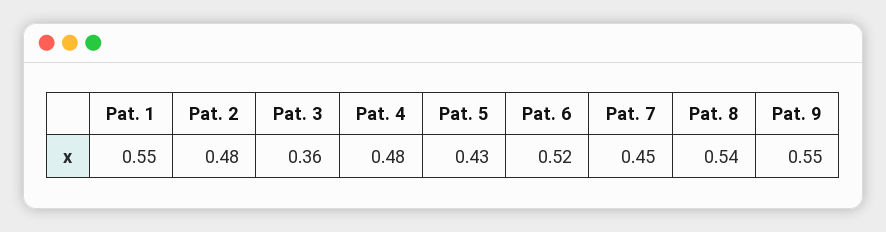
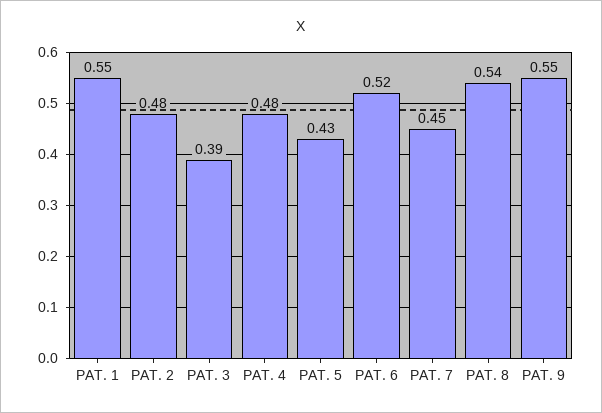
  {
    "Pat. 1": 0.55,
    "Pat. 2": 0.48,
-   "Pat. 3": 0.36,
+   "Pat. 3": 0.39,
    "Pat. 4": 0.48,
    "Pat. 5": 0.43,
    "Pat. 6": 0.52,
    "Pat. 7": 0.45,
    "Pat. 8": 0.54,
    "Pat. 9": 0.55
  }

